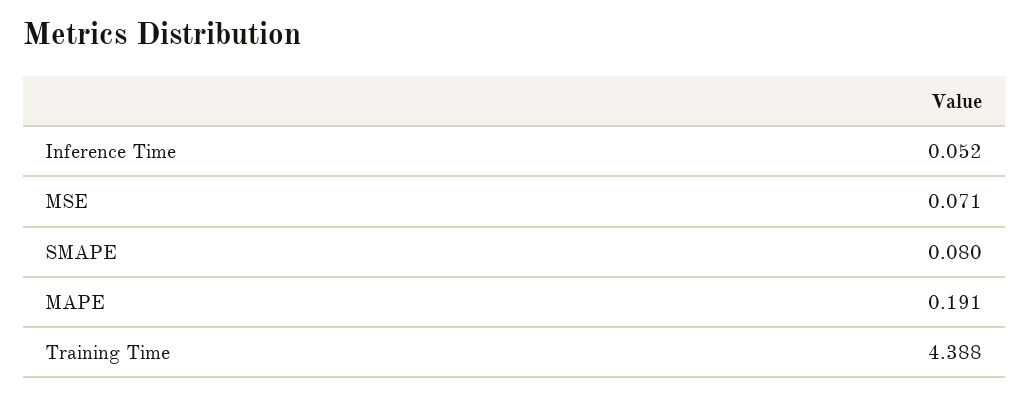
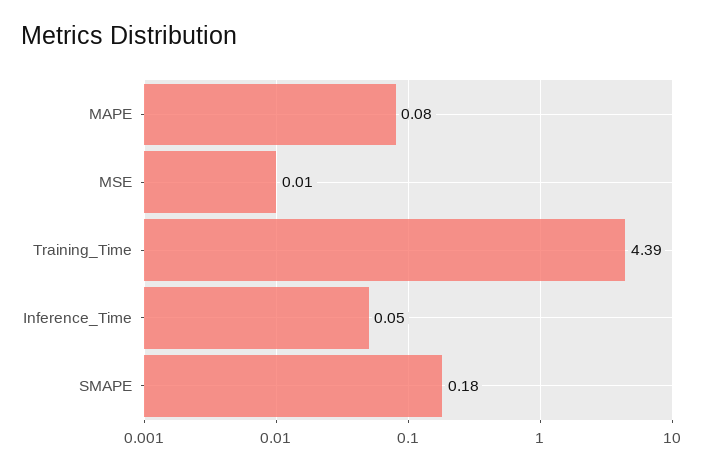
  {
    "Inference Time": 0.052,
-   "MSE": 0.071,
+   "MSE": 0.01,
-   "SMAPE": 0.08,
+   "SMAPE": 0.18,
-   "MAPE": 0.191,
+   "MAPE": 0.08,
    "Training Time": 4.388
  }

